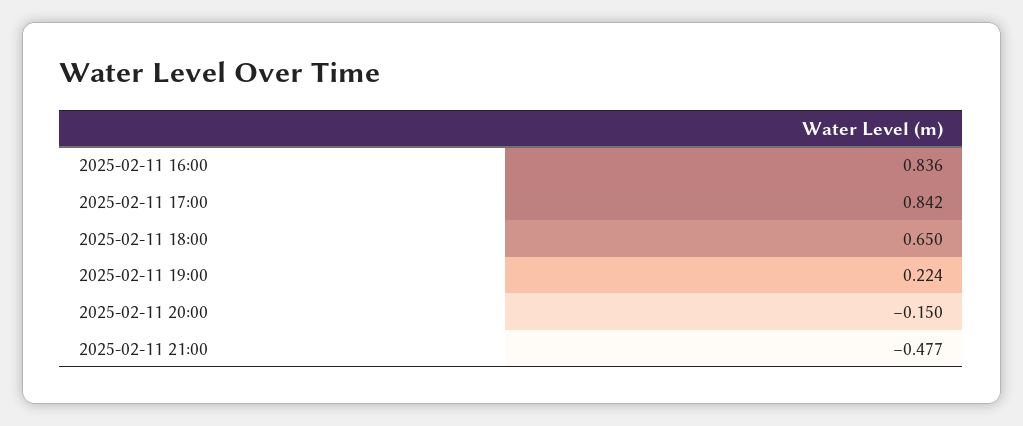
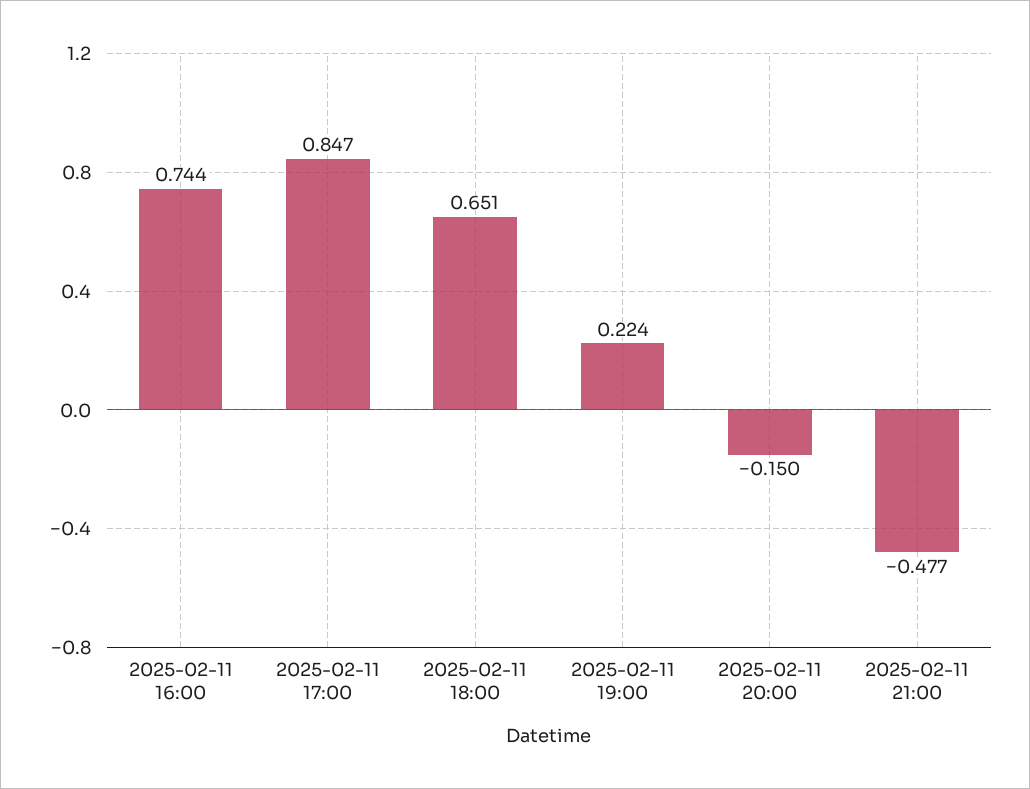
  {
-   "2025-02-11 16:00": 0.836,
+   "2025-02-11 16:00": 0.744,
-   "2025-02-11 17:00": 0.842,
+   "2025-02-11 17:00": 0.847,
-   "2025-02-11 18:00": 0.65,
+   "2025-02-11 18:00": 0.651,
    "2025-02-11 19:00": 0.224,
    "2025-02-11 20:00": -0.15,
    "2025-02-11 21:00": -0.477
  }

